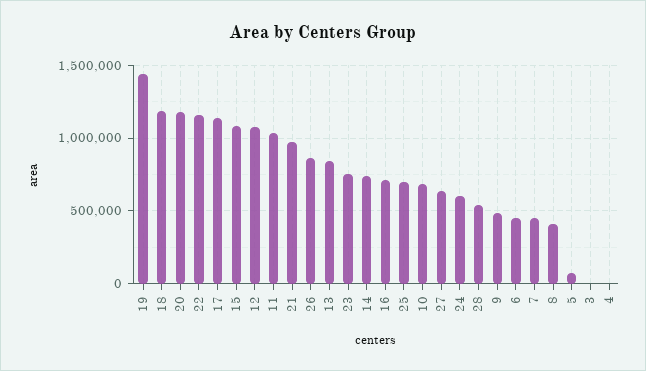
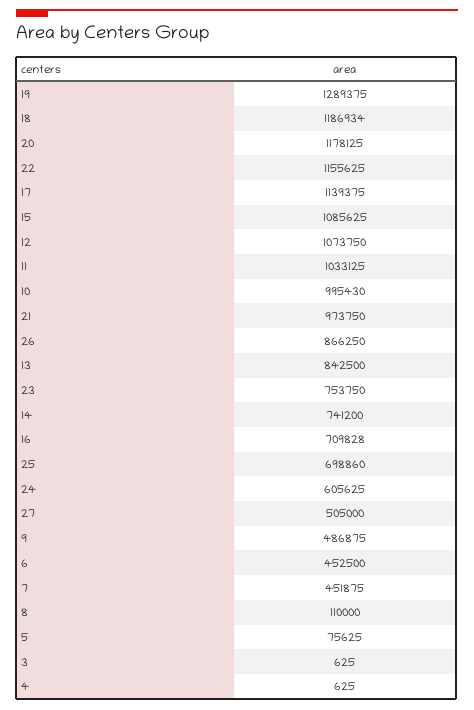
  {
-   "19": 1450000,
+   "19": 1289375,
    "18": 1186934,
    "20": 1178125,
    "22": 1155625,
    "17": 1139375,
    "15": 1085625,
    "12": 1073750,
    "11": 1033125,
    "21": 973750,
    "26": 866250,
    "13": 842500,
    "23": 753750,
    "14": 741200,
    "16": 709828,
    "25": 698860,
-   "10": 700000,
+   "10": 995430,
-   "27": 650000,
+   "27": 505000,
    "24": 605625,
-   "28": 550000,
    "9": 486875,
    "6": 452500,
    "7": 451875,
-   "8": 400000,
+   "8": 110000,
    "5": 75625,
    "3": 625,
    "4": 625
  }

